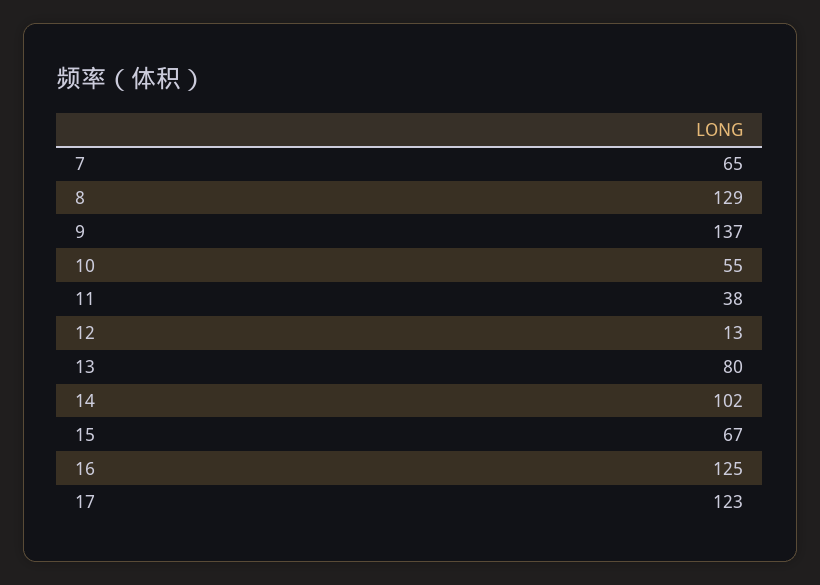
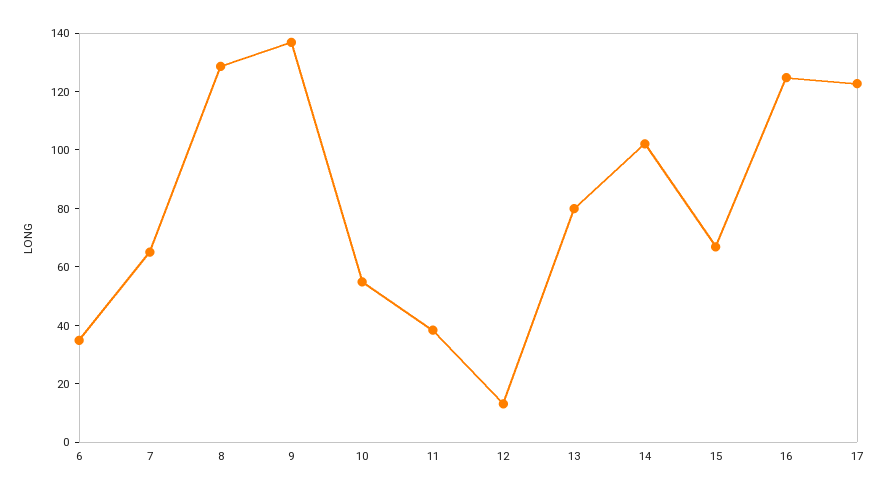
  {
    "7": 65,
    "8": 129,
    "9": 137,
    "10": 55,
    "11": 38,
    "12": 13,
    "13": 80,
    "14": 102,
    "15": 67,
    "16": 125,
-   "17": 123
+   "17": 123,
+   "6": 35
  }

